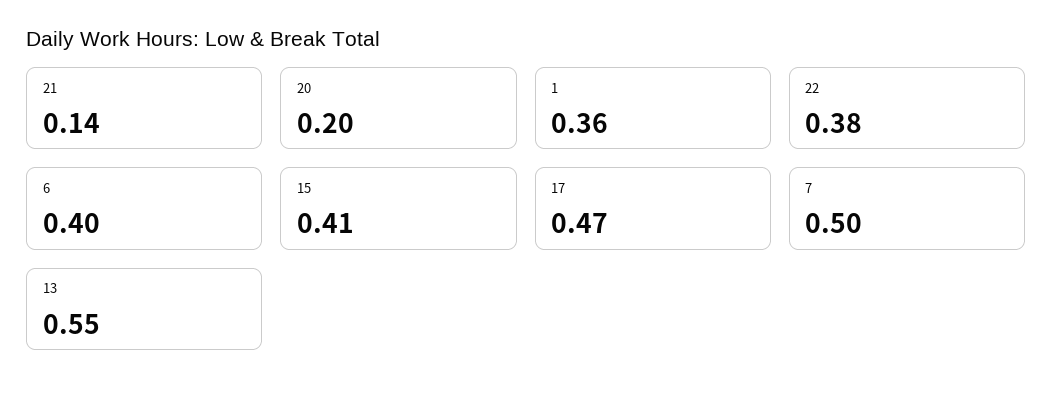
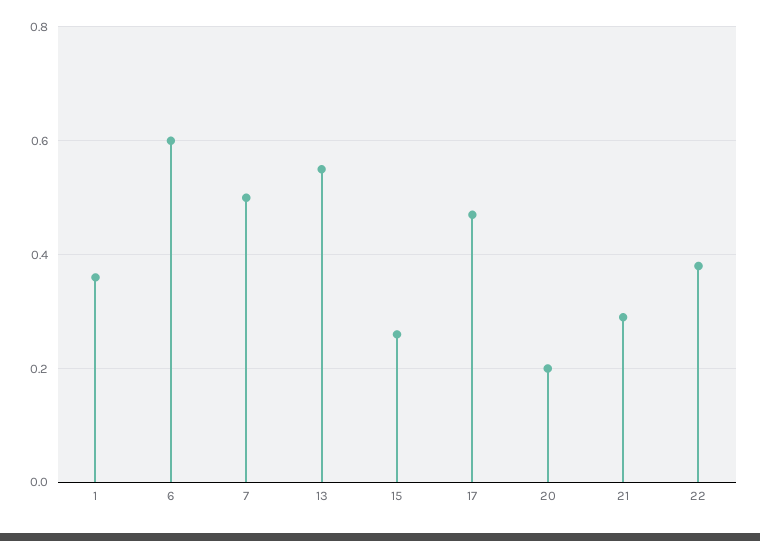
  {
-   "21": 0.14,
+   "21": 0.3,
    "20": 0.2,
    "1": 0.36,
    "22": 0.38,
-   "6": 0.4,
+   "6": 0.6,
-   "15": 0.41,
+   "15": 0.25,
    "17": 0.47,
    "7": 0.5,
    "13": 0.55
  }

